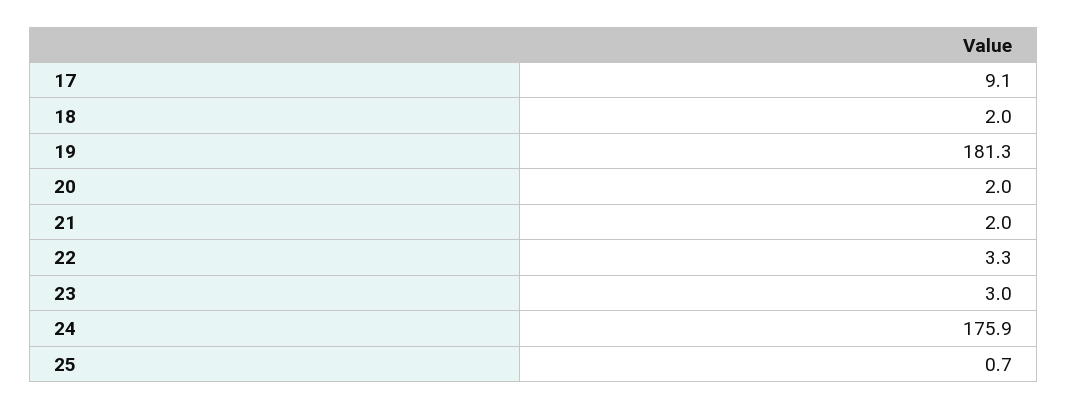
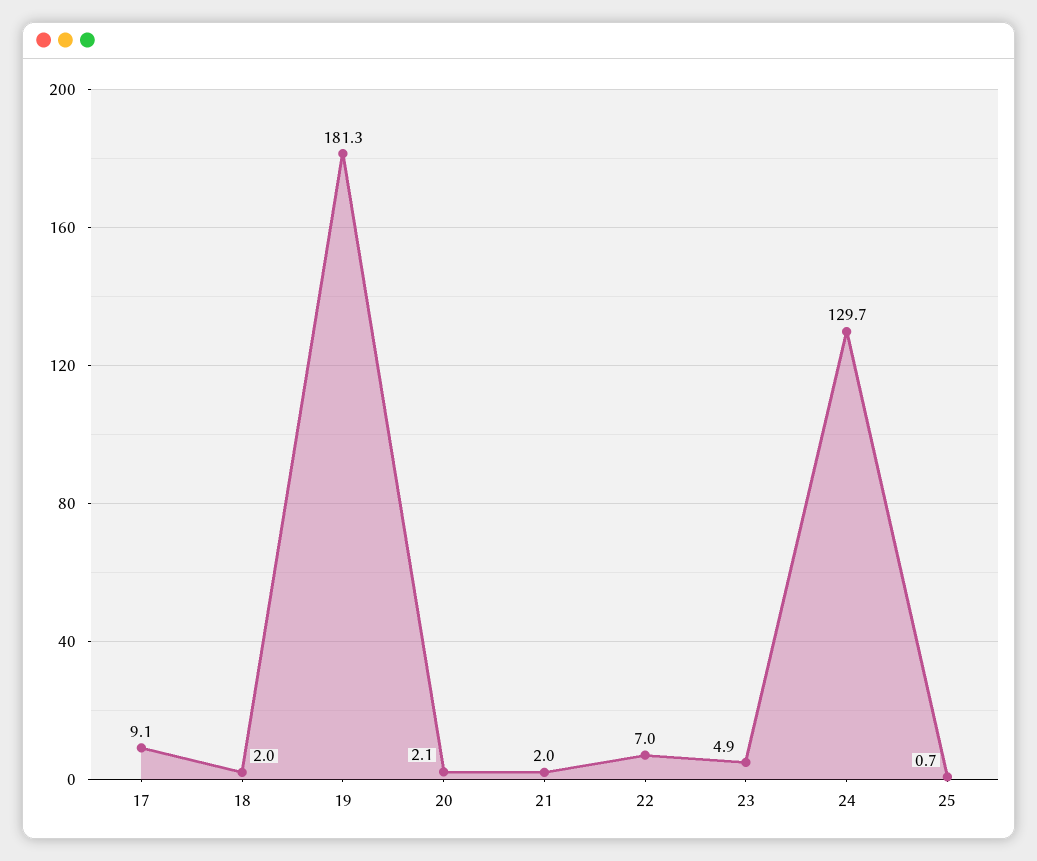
  {
    "17": 9.1,
    "18": 2,
    "19": 181.3,
-   "20": 2,
+   "20": 2.1,
    "21": 2,
-   "22": 3.3,
+   "22": 7,
-   "23": 3,
+   "23": 4.9,
-   "24": 175.9,
+   "24": 129.7,
    "25": 0.7
  }

